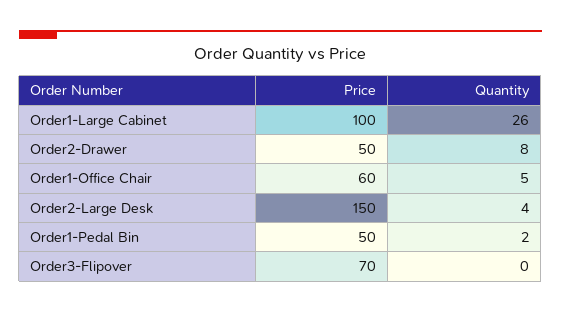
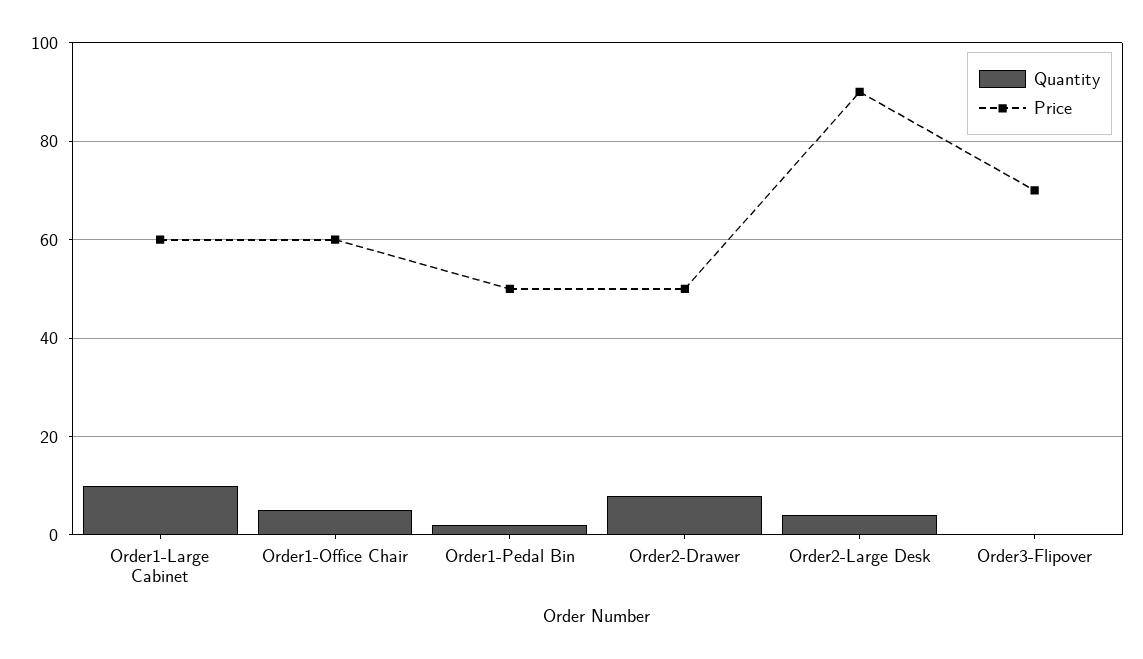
  {
    "Price": {
-     "Order1-Large Cabinet": 100,
+     "Order1-Large Cabinet": 60,
      "Order2-Drawer": 50,
      "Order1-Office Chair": 60,
-     "Order2-Large Desk": 150,
+     "Order2-Large Desk": 90,
      "Order1-Pedal Bin": 50,
      "Order3-Flipover": 70
    },
    "Quantity": {
-     "Order1-Large Cabinet": 26,
+     "Order1-Large Cabinet": 10,
      "Order2-Drawer": 8,
      "Order1-Office Chair": 5,
      "Order2-Large Desk": 4,
      "Order1-Pedal Bin": 2,
      "Order3-Flipover": 0
    }
  }

